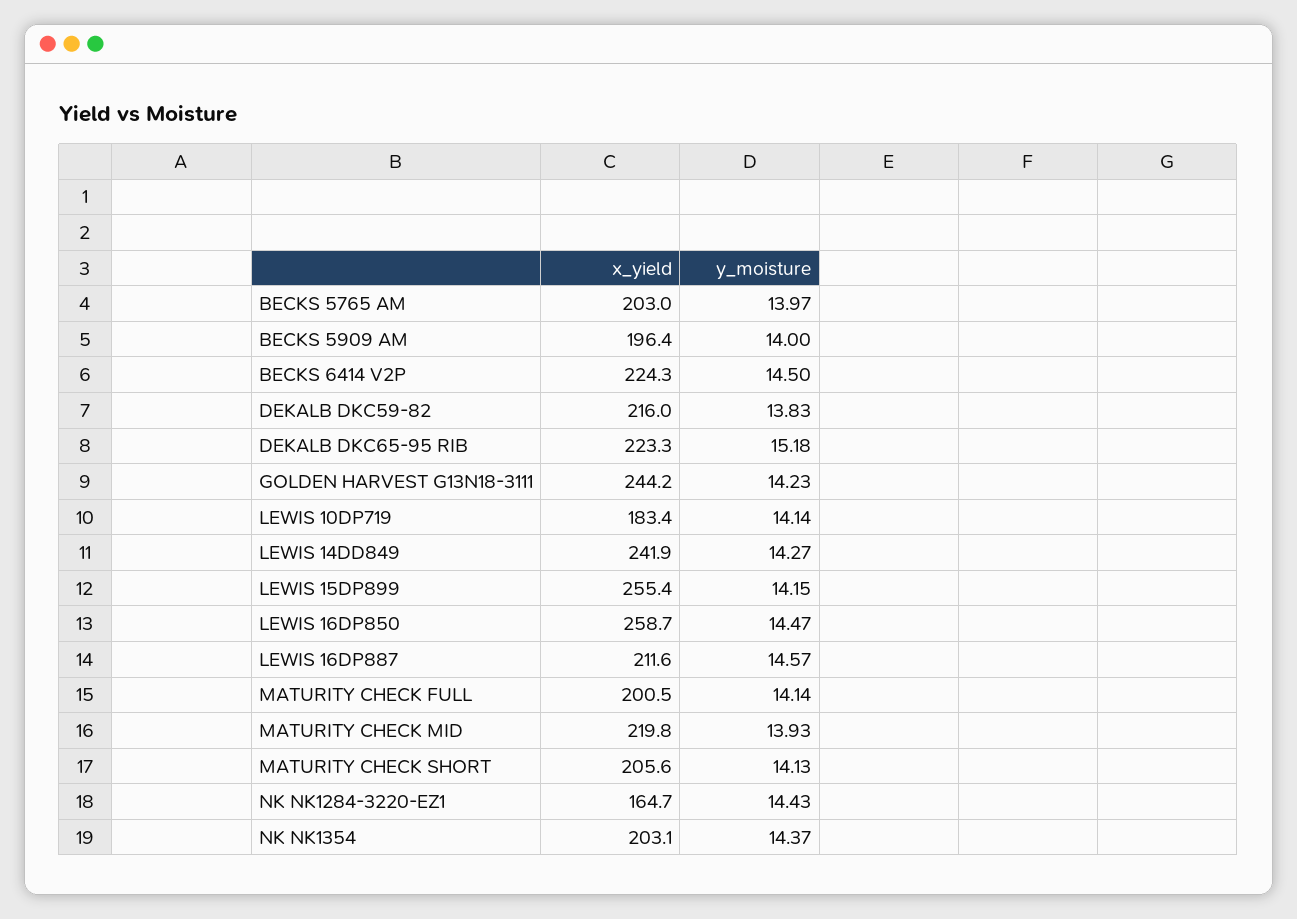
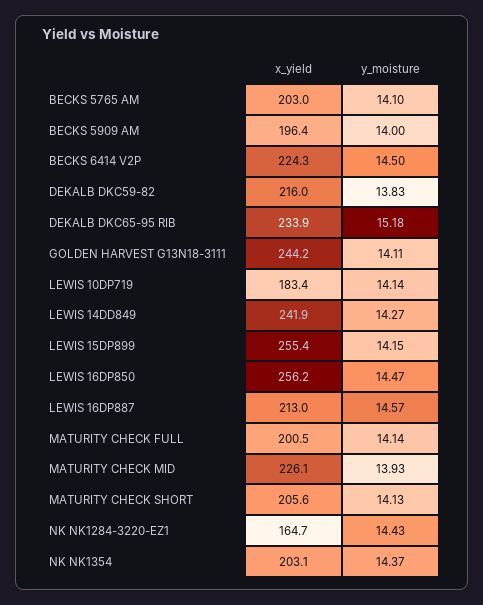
  {
    "x_yield": {
      "BECKS 5765 AM": 203,
      "BECKS 5909 AM": 196.4,
      "BECKS 6414 V2P": 224.3,
      "DEKALB DKC59-82": 216,
-     "DEKALB DKC65-95 RIB": 223.3,
+     "DEKALB DKC65-95 RIB": 233.9,
      "GOLDEN HARVEST G13N18-3111": 244.2,
      "LEWIS 10DP719": 183.4,
      "LEWIS 14DD849": 241.9,
      "LEWIS 15DP899": 255.4,
-     "LEWIS 16DP850": 258.7,
+     "LEWIS 16DP850": 256.2,
-     "LEWIS 16DP887": 211.6,
+     "LEWIS 16DP887": 213,
      "MATURITY CHECK FULL": 200.5,
-     "MATURITY CHECK MID": 219.8,
+     "MATURITY CHECK MID": 226.1,
      "MATURITY CHECK SHORT": 205.6,
      "NK NK1284-3220-EZ1": 164.7,
      "NK NK1354": 203.1
    },
    "y_moisture": {
-     "BECKS 5765 AM": 13.97,
+     "BECKS 5765 AM": 14.1,
      "BECKS 5909 AM": 14,
      "BECKS 6414 V2P": 14.5,
      "DEKALB DKC59-82": 13.83,
      "DEKALB DKC65-95 RIB": 15.18,
-     "GOLDEN HARVEST G13N18-3111": 14.23,
+     "GOLDEN HARVEST G13N18-3111": 14.11,
      "LEWIS 10DP719": 14.14,
      "LEWIS 14DD849": 14.27,
      "LEWIS 15DP899": 14.15,
      "LEWIS 16DP850": 14.47,
      "LEWIS 16DP887": 14.57,
      "MATURITY CHECK FULL": 14.14,
      "MATURITY CHECK MID": 13.93,
      "MATURITY CHECK SHORT": 14.13,
      "NK NK1284-3220-EZ1": 14.43,
      "NK NK1354": 14.37
    }
  }

